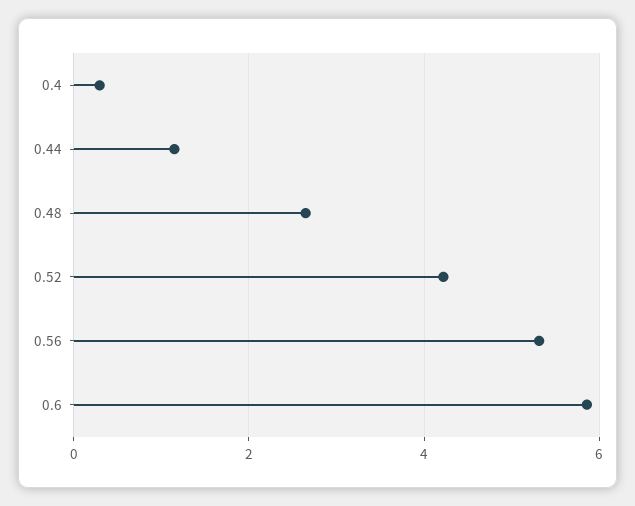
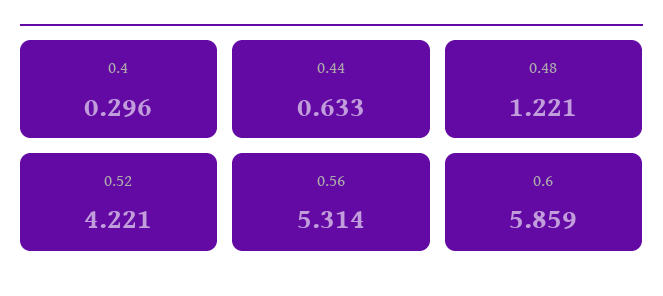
  {
    "0.4": 0.296,
-   "0.44": 1.2,
+   "0.44": 0.633,
-   "0.48": 2.6,
+   "0.48": 1.221,
    "0.52": 4.221,
    "0.56": 5.314,
    "0.6": 5.859
  }

